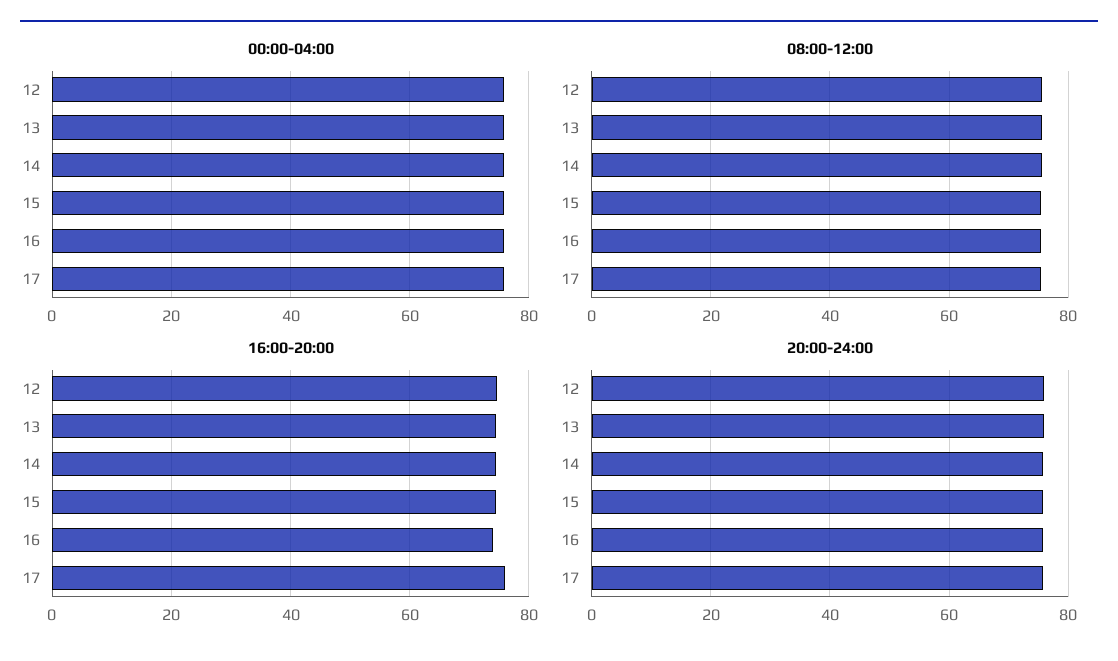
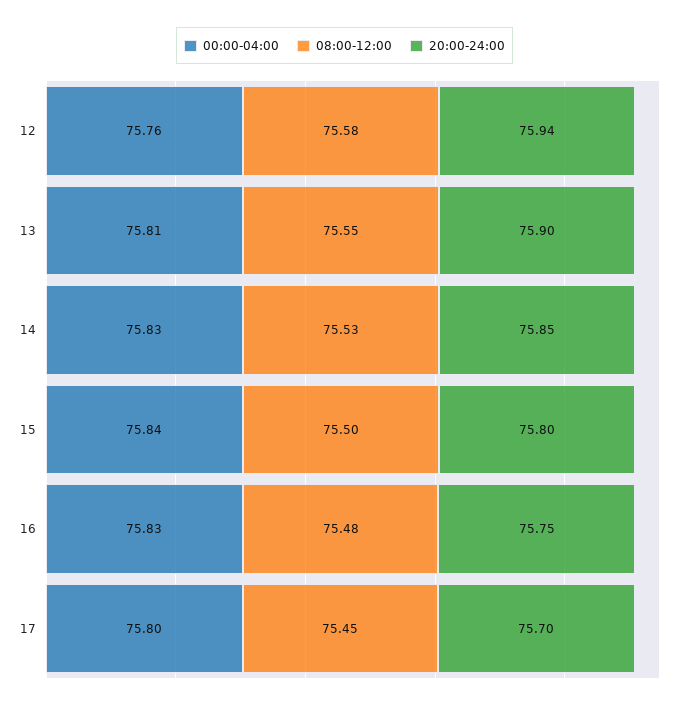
  {
    "00:00-04:00": {
      "12": 75.76,
      "13": 75.81,
      "14": 75.83,
      "15": 75.84,
      "16": 75.83,
      "17": 75.8
    },
    "08:00-12:00": {
      "12": 75.58,
      "13": 75.55,
      "14": 75.53,
      "15": 75.5,
      "16": 75.48,
      "17": 75.45
    },
-   "16:00-20:00": {
-     "12": 74,
-     "13": 74,
-     "14": 74,
-     "15": 74,
-     "16": 74,
-     "17": 76
-   },
    "20:00-24:00": {
      "12": 75.94,
      "13": 75.9,
      "14": 75.85,
      "15": 75.8,
      "16": 75.75,
      "17": 75.7
    }
  }

